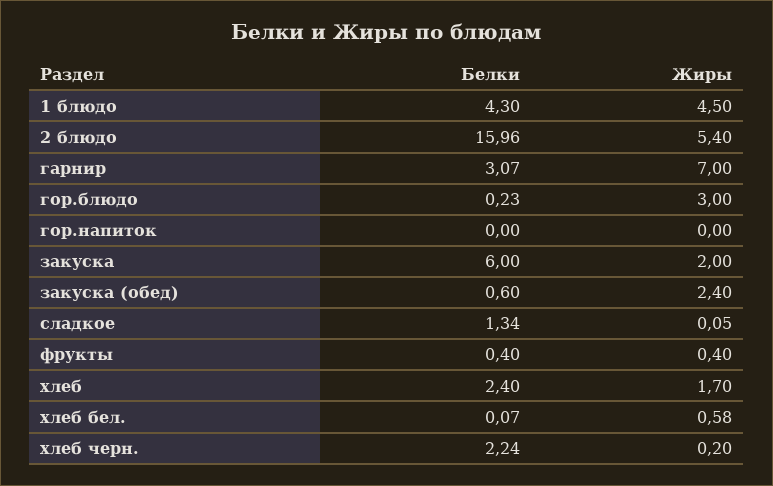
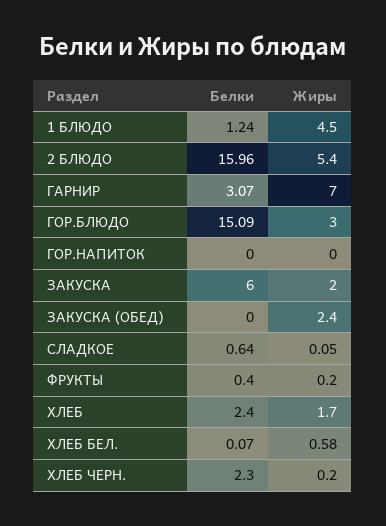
  {
    "Белки": {
-     "1 блюдо": 4.3,
+     "1 блюдо": 1.24,
      "2 блюдо": 15.96,
      "гарнир": 3.07,
-     "гор.блюдо": 0.23,
+     "гор.блюдо": 15.09,
      "гор.напиток": 0,
      "закуска": 6,
-     "закуска (обед)": 0.6,
+     "закуска (обед)": 0,
-     "сладкое": 1.34,
+     "сладкое": 0.64,
      "фрукты": 0.4,
      "хлеб": 2.4,
      "хлеб бел.": 0.07,
-     "хлеб черн.": 2.24
+     "хлеб черн.": 2.3
    },
    "Жиры": {
      "1 блюдо": 4.5,
      "2 блюдо": 5.4,
      "гарнир": 7,
      "гор.блюдо": 3,
      "гор.напиток": 0,
      "закуска": 2,
      "закуска (обед)": 2.4,
      "сладкое": 0.05,
-     "фрукты": 0.4,
+     "фрукты": 0.2,
      "хлеб": 1.7,
      "хлеб бел.": 0.58,
      "хлеб черн.": 0.2
    }
  }

